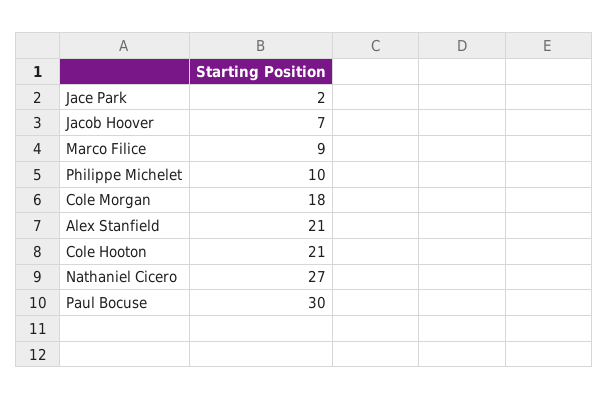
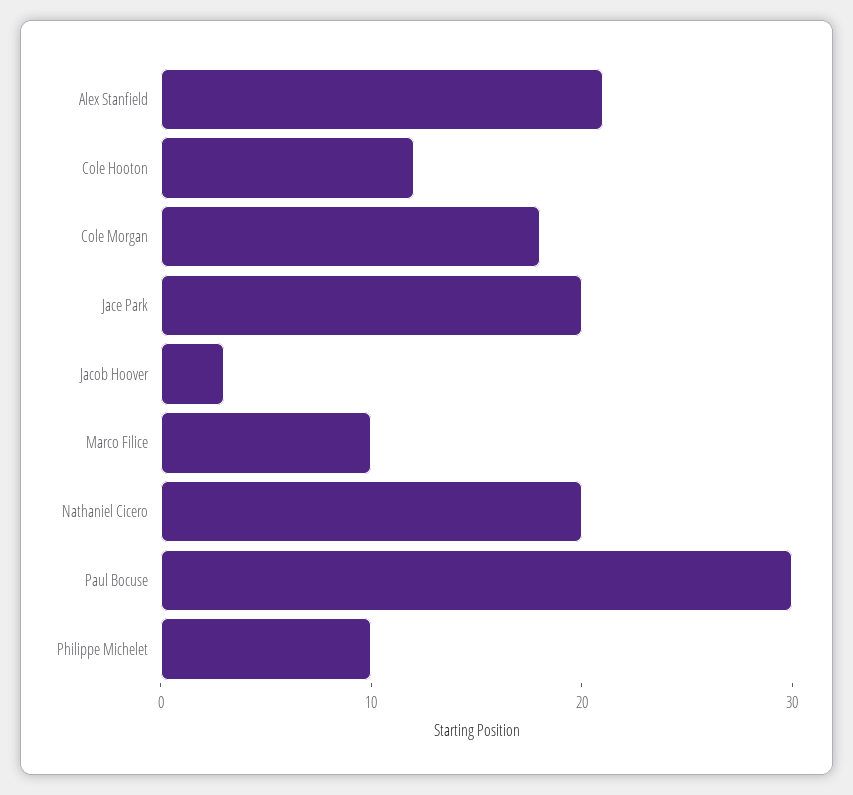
  {
-   "Jace Park": 2,
+   "Jace Park": 20,
-   "Jacob Hoover": 7,
+   "Jacob Hoover": 3,
-   "Marco Filice": 9,
+   "Marco Filice": 10,
    "Philippe Michelet": 10,
    "Cole Morgan": 18,
    "Alex Stanfield": 21,
-   "Cole Hooton": 21,
+   "Cole Hooton": 12,
-   "Nathaniel Cicero": 27,
+   "Nathaniel Cicero": 20,
    "Paul Bocuse": 30
  }

